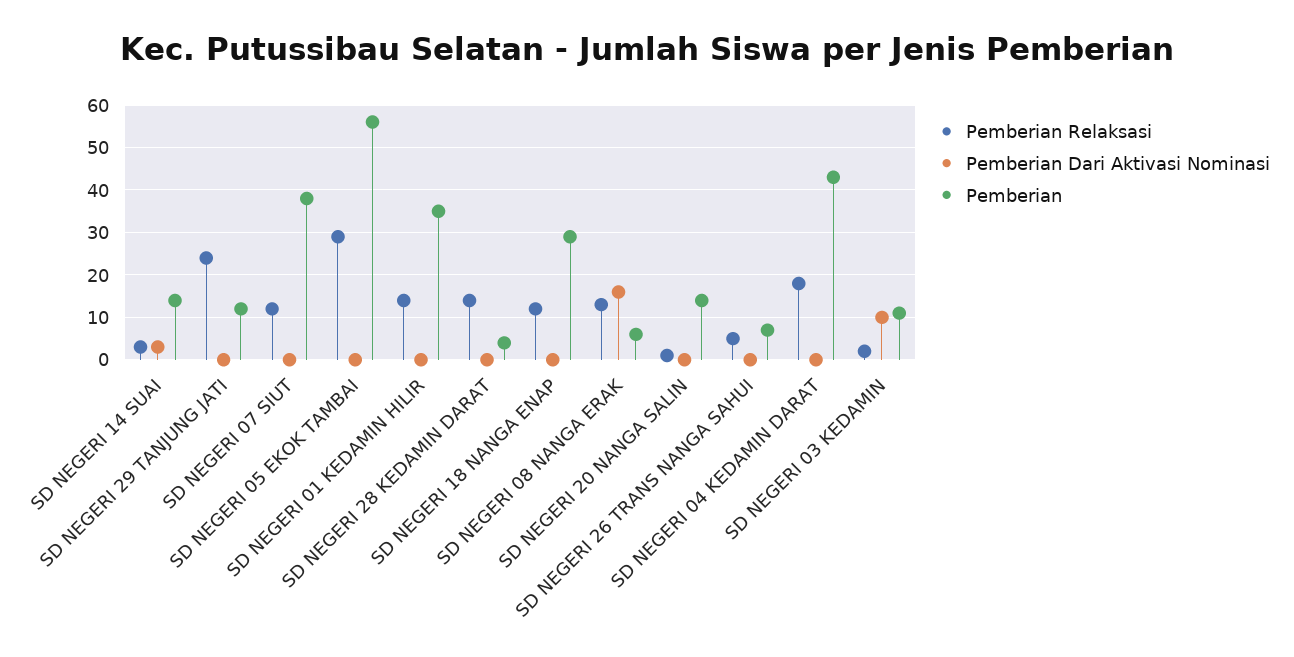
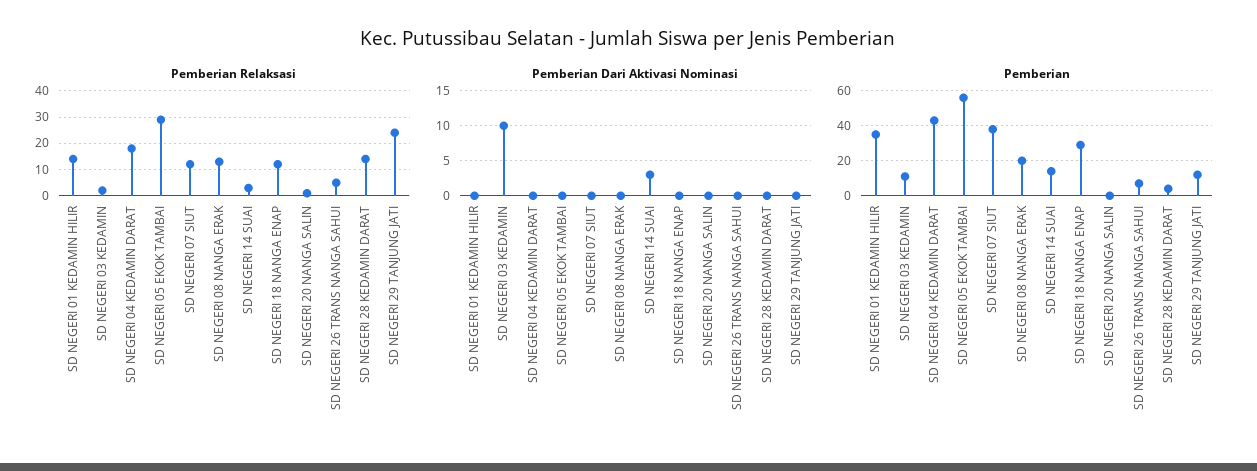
  {
    "Pemberian Relaksasi": {
      "SD NEGERI 14 SUAI": 5,
      "SD NEGERI 29 TANJUNG JATI": 25,
      "SD NEGERI 07 SIUT": 10,
      "SD NEGERI 05 EKOK TAMBAI": 30,
      "SD NEGERI 01 KEDAMIN HILIR": 15,
      "SD NEGERI 28 KEDAMIN DARAT": 15,
      "SD NEGERI 18 NANGA ENAP": 10,
      "SD NEGERI 08 NANGA ERAK": 15,
      "SD NEGERI 20 NANGA SALIN": 0,
      "SD NEGERI 26 TRANS NANGA SAHUI": 5,
      "SD NEGERI 04 KEDAMIN DARAT": 20,
      "SD NEGERI 03 KEDAMIN": 0
    },
    "Pemberian Dari Aktivasi Nominasi": {
      "SD NEGERI 14 SUAI": 3,
      "SD NEGERI 29 TANJUNG JATI": 0,
      "SD NEGERI 07 SIUT": 0,
      "SD NEGERI 05 EKOK TAMBAI": 0,
      "SD NEGERI 01 KEDAMIN HILIR": 0,
      "SD NEGERI 28 KEDAMIN DARAT": 0,
      "SD NEGERI 18 NANGA ENAP": 0,
-     "SD NEGERI 08 NANGA ERAK": 15,
+     "SD NEGERI 08 NANGA ERAK": 0,
      "SD NEGERI 20 NANGA SALIN": 0,
      "SD NEGERI 26 TRANS NANGA SAHUI": 0,
      "SD NEGERI 04 KEDAMIN DARAT": 0,
      "SD NEGERI 03 KEDAMIN": 10
    },
    "Pemberian": {
      "SD NEGERI 14 SUAI": 15,
      "SD NEGERI 29 TANJUNG JATI": 10,
      "SD NEGERI 07 SIUT": 40,
      "SD NEGERI 05 EKOK TAMBAI": 55,
      "SD NEGERI 01 KEDAMIN HILIR": 35,
      "SD NEGERI 28 KEDAMIN DARAT": 5,
      "SD NEGERI 18 NANGA ENAP": 30,
-     "SD NEGERI 08 NANGA ERAK": 5,
+     "SD NEGERI 08 NANGA ERAK": 20,
-     "SD NEGERI 20 NANGA SALIN": 15,
+     "SD NEGERI 20 NANGA SALIN": 0,
      "SD NEGERI 26 TRANS NANGA SAHUI": 5,
      "SD NEGERI 04 KEDAMIN DARAT": 45,
      "SD NEGERI 03 KEDAMIN": 10
    }
  }

